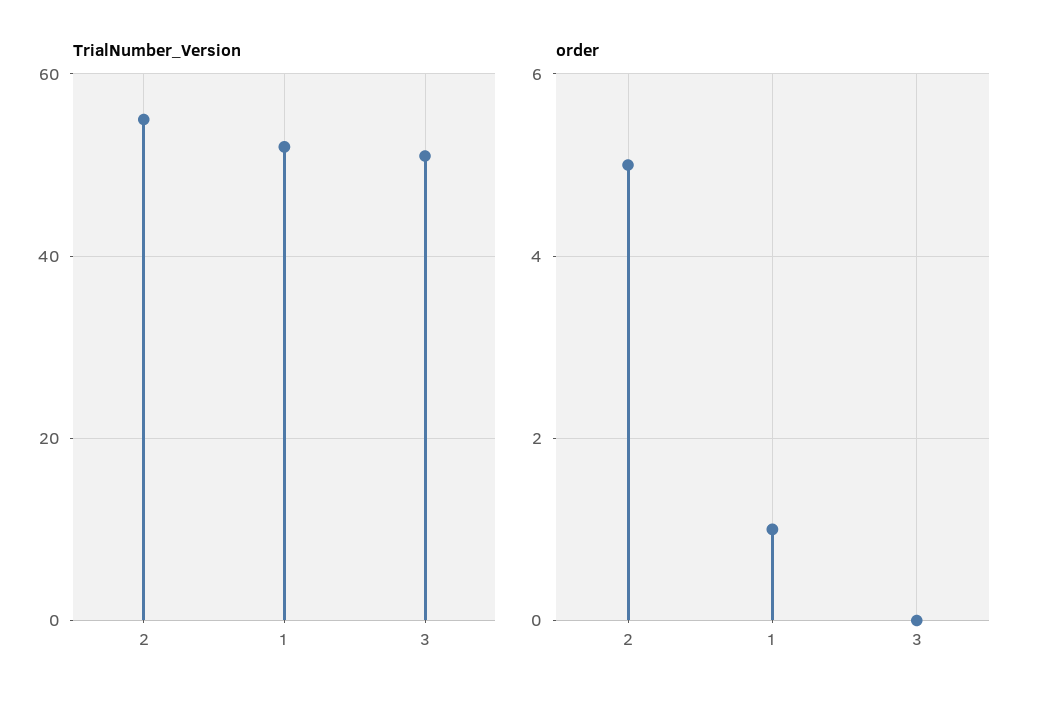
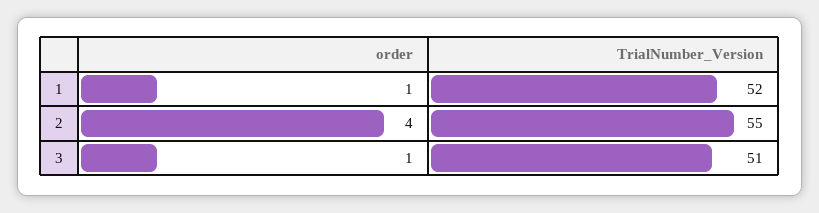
  {
    "TrialNumber_Version": {
      "2": 55,
      "1": 52,
      "3": 51
    },
    "order": {
-     "2": 5,
+     "2": 4,
      "1": 1,
-     "3": 0
+     "3": 1
    }
  }

